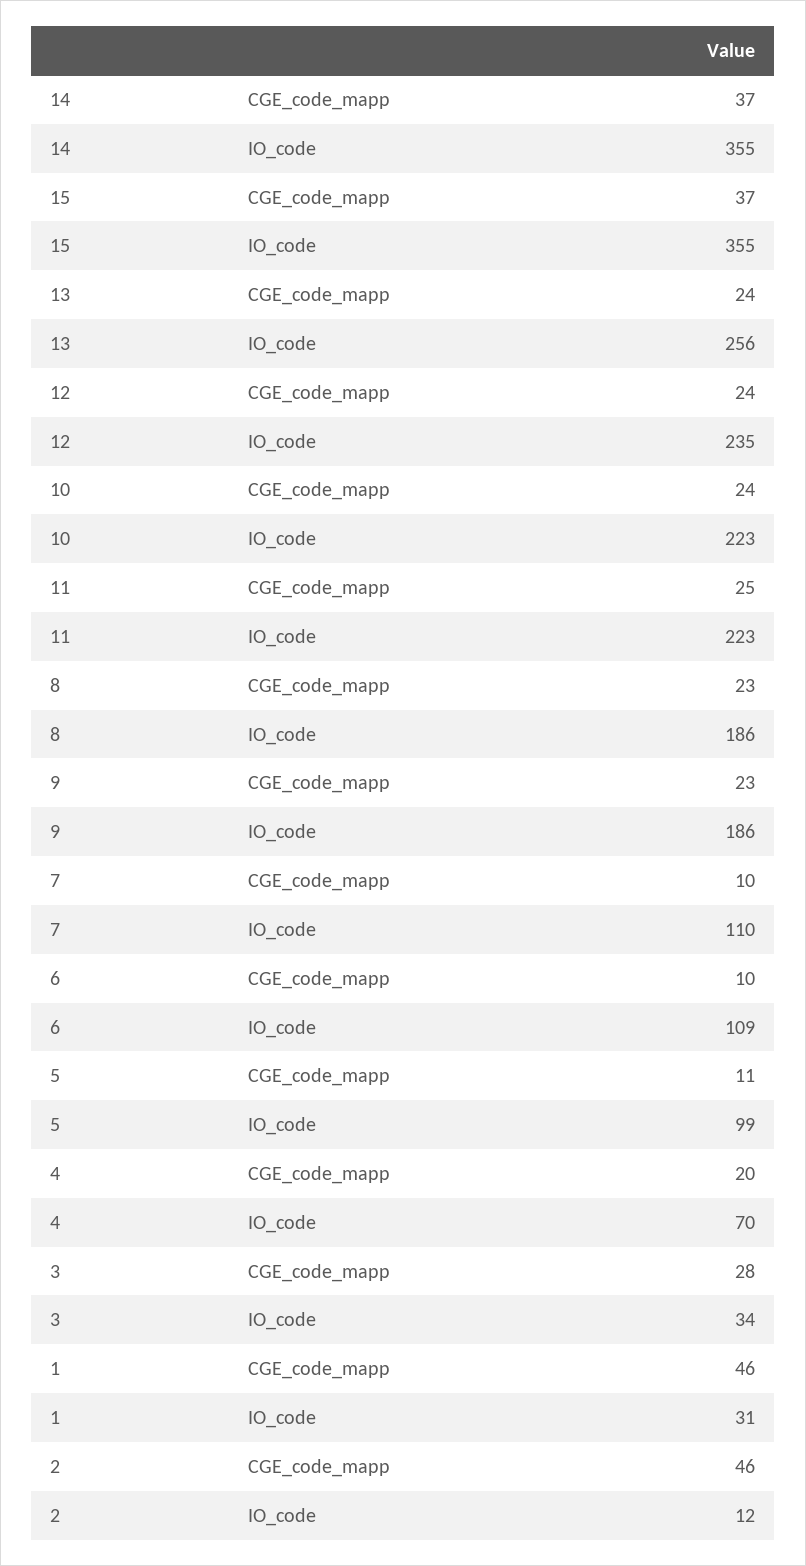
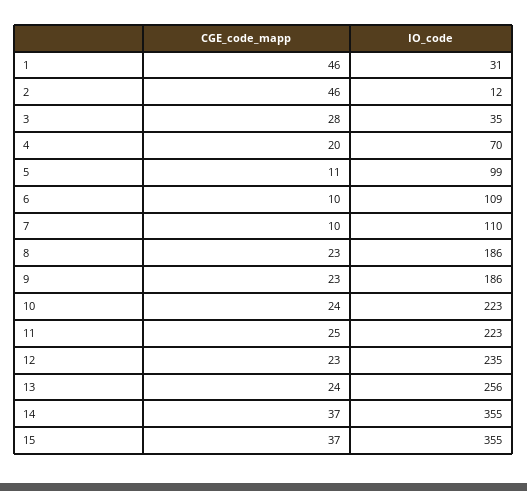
  {
    "14": {
      "CGE_code_mapp": 37,
      "IO_code": 355
    },
    "15": {
      "CGE_code_mapp": 37,
      "IO_code": 355
    },
    "13": {
      "CGE_code_mapp": 24,
      "IO_code": 256
    },
    "12": {
-     "CGE_code_mapp": 24,
+     "CGE_code_mapp": 23,
      "IO_code": 235
    },
    "10": {
      "CGE_code_mapp": 24,
      "IO_code": 223
    },
    "11": {
      "CGE_code_mapp": 25,
      "IO_code": 223
    },
    "8": {
      "CGE_code_mapp": 23,
      "IO_code": 186
    },
    "9": {
      "CGE_code_mapp": 23,
      "IO_code": 186
    },
    "7": {
      "CGE_code_mapp": 10,
      "IO_code": 110
    },
    "6": {
      "CGE_code_mapp": 10,
      "IO_code": 109
    },
    "5": {
      "CGE_code_mapp": 11,
      "IO_code": 99
    },
    "4": {
      "CGE_code_mapp": 20,
      "IO_code": 70
    },
    "3": {
      "CGE_code_mapp": 28,
-     "IO_code": 34
+     "IO_code": 35
    },
    "1": {
      "CGE_code_mapp": 46,
      "IO_code": 31
    },
    "2": {
      "CGE_code_mapp": 46,
      "IO_code": 12
    }
  }

